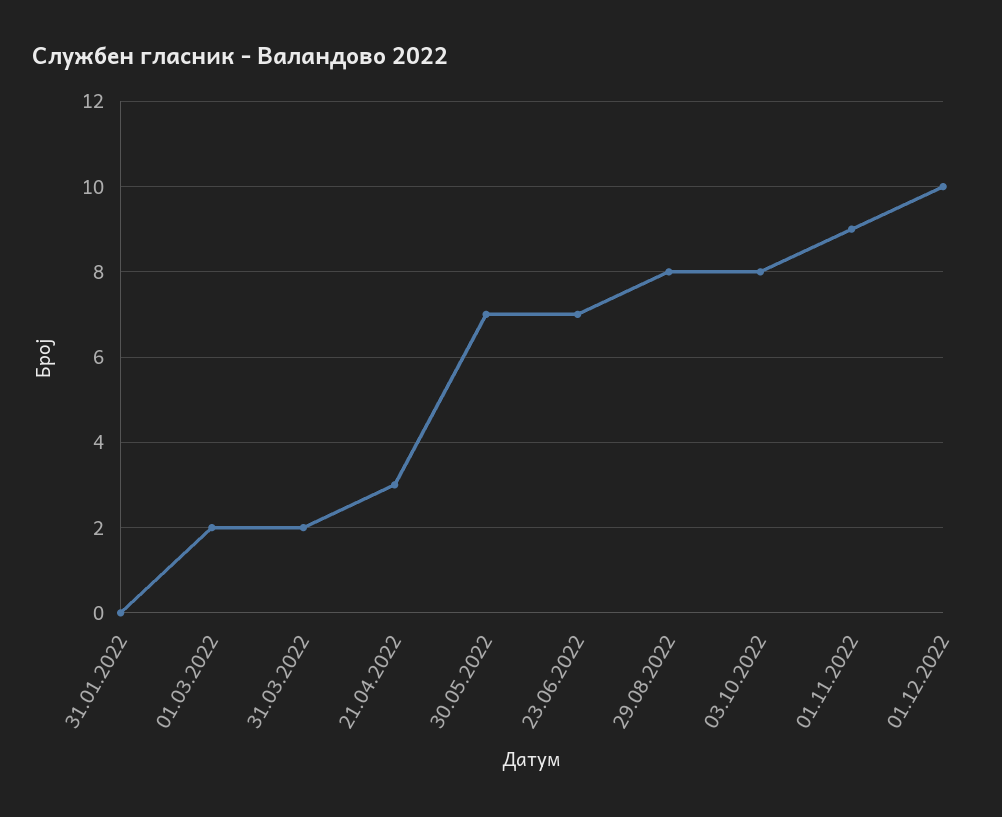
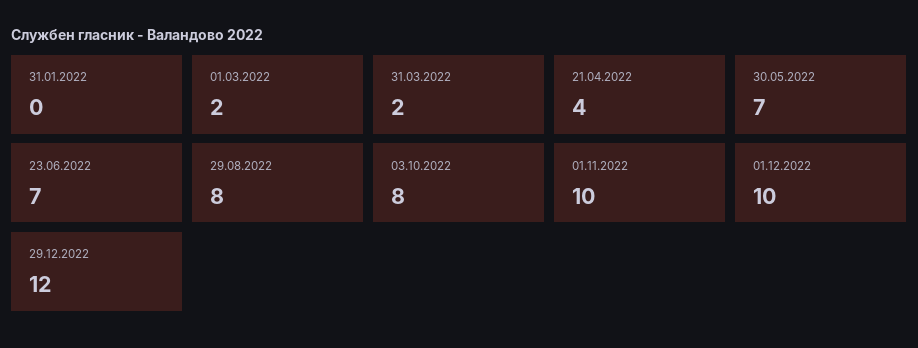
  {
    "31.01.2022": 0,
    "01.03.2022": 2,
    "31.03.2022": 2,
-   "21.04.2022": 3,
+   "21.04.2022": 4,
    "30.05.2022": 7,
    "23.06.2022": 7,
    "29.08.2022": 8,
    "03.10.2022": 8,
-   "01.11.2022": 9,
+   "01.11.2022": 10,
-   "01.12.2022": 10
+   "01.12.2022": 10,
+   "29.12.2022": 12
  }

